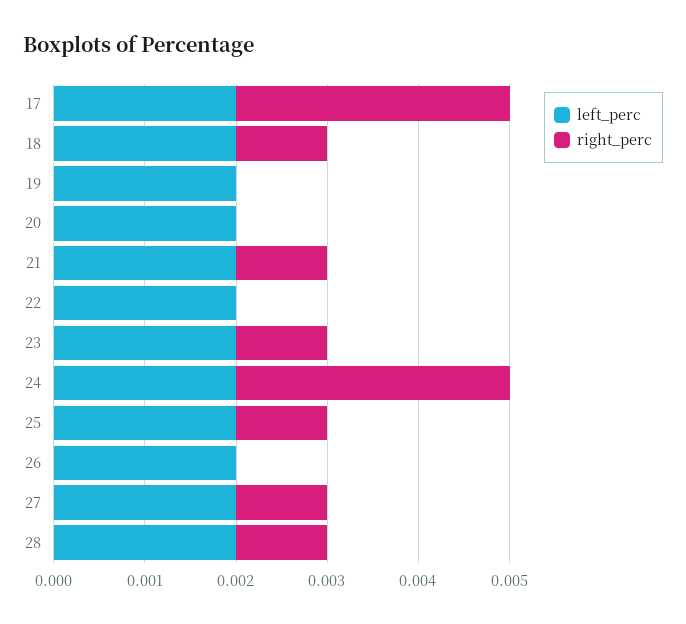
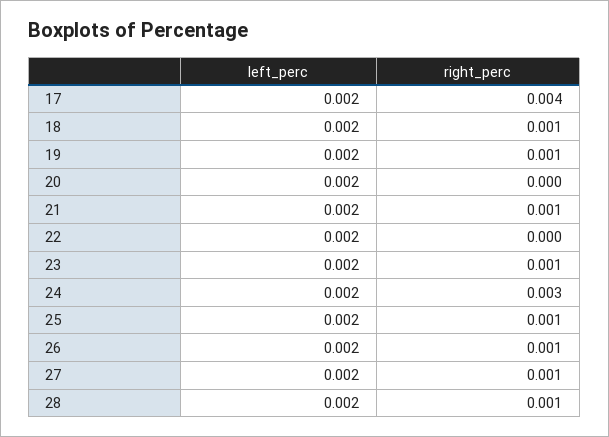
  {
    "left_perc": {
      "17": 0.002,
      "18": 0.002,
      "19": 0.002,
      "20": 0.002,
      "21": 0.002,
      "22": 0.002,
      "23": 0.002,
      "24": 0.002,
      "25": 0.002,
      "26": 0.002,
      "27": 0.002,
      "28": 0.002
    },
    "right_perc": {
-     "17": 0.003,
+     "17": 0.004,
      "18": 0.001,
-     "19": 0,
+     "19": 0.001,
      "20": 0,
      "21": 0.001,
      "22": 0,
      "23": 0.001,
      "24": 0.003,
      "25": 0.001,
-     "26": 0,
+     "26": 0.001,
      "27": 0.001,
      "28": 0.001
    }
  }

